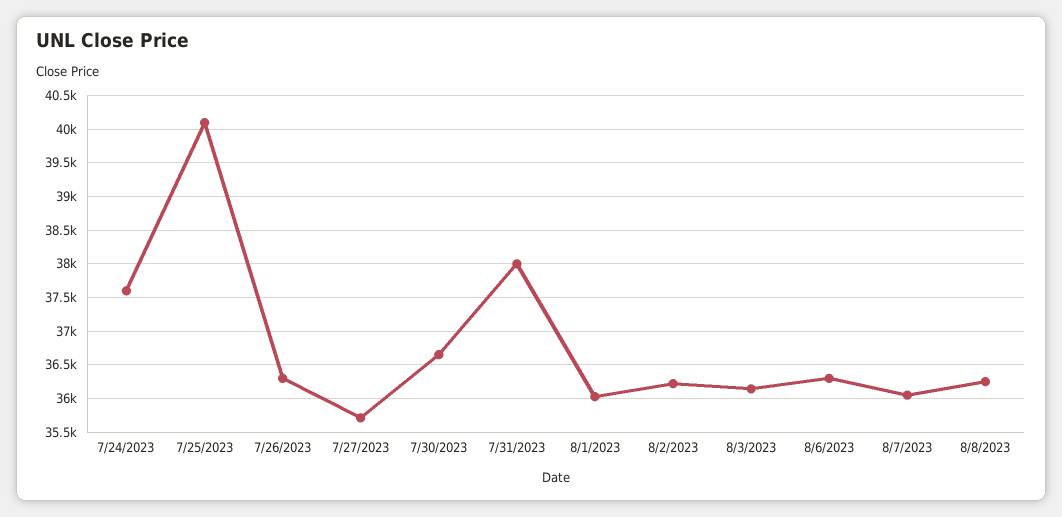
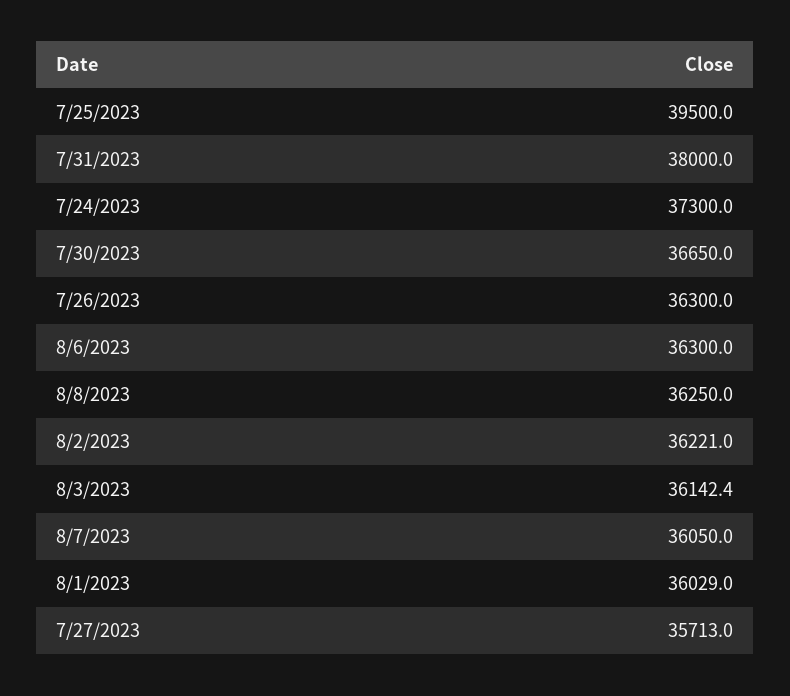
  {
-   "7/24/2023": 37600,
+   "7/24/2023": 37300,
-   "7/25/2023": 40100,
+   "7/25/2023": 39500,
    "7/26/2023": 36300,
    "7/27/2023": 35713,
    "7/30/2023": 36650,
    "7/31/2023": 38000,
    "8/1/2023": 36029,
    "8/2/2023": 36221,
    "8/3/2023": 36142.4,
    "8/6/2023": 36300,
    "8/7/2023": 36050,
    "8/8/2023": 36250
  }

